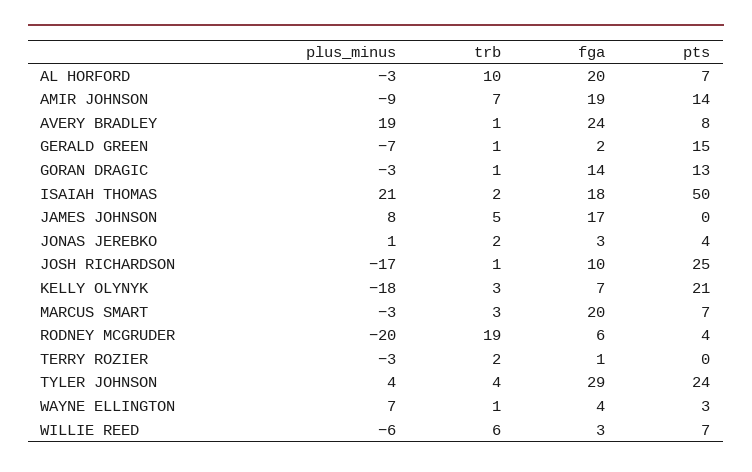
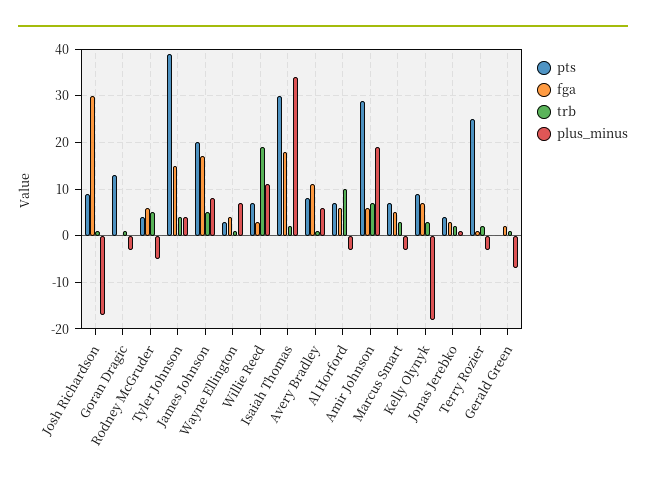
  {
    "plus_minus": {
      "AL HORFORD": -3,
-     "AMIR JOHNSON": -9,
+     "AMIR JOHNSON": 20,
-     "AVERY BRADLEY": 19,
+     "AVERY BRADLEY": 5,
      "GERALD GREEN": -7,
      "GORAN DRAGIC": -3,
-     "ISAIAH THOMAS": 21,
+     "ISAIAH THOMAS": 35,
      "JAMES JOHNSON": 8,
      "JONAS JEREBKO": 1,
      "JOSH RICHARDSON": -17,
      "KELLY OLYNYK": -18,
      "MARCUS SMART": -3,
-     "RODNEY MCGRUDER": -20,
+     "RODNEY MCGRUDER": -5,
      "TERRY ROZIER": -3,
      "TYLER JOHNSON": 4,
      "WAYNE ELLINGTON": 7,
-     "WILLIE REED": -6
+     "WILLIE REED": 10
    },
    "trb": {
      "AL HORFORD": 10,
      "AMIR JOHNSON": 7,
      "AVERY BRADLEY": 1,
      "GERALD GREEN": 1,
      "GORAN DRAGIC": 1,
      "ISAIAH THOMAS": 2,
      "JAMES JOHNSON": 5,
      "JONAS JEREBKO": 2,
      "JOSH RICHARDSON": 1,
      "KELLY OLYNYK": 3,
      "MARCUS SMART": 3,
-     "RODNEY MCGRUDER": 19,
+     "RODNEY MCGRUDER": 5,
      "TERRY ROZIER": 2,
      "TYLER JOHNSON": 4,
      "WAYNE ELLINGTON": 1,
-     "WILLIE REED": 6
+     "WILLIE REED": 20
    },
    "fga": {
-     "AL HORFORD": 20,
+     "AL HORFORD": 5,
-     "AMIR JOHNSON": 19,
+     "AMIR JOHNSON": 5,
-     "AVERY BRADLEY": 24,
+     "AVERY BRADLEY": 10,
      "GERALD GREEN": 2,
-     "GORAN DRAGIC": 14,
+     "GORAN DRAGIC": 0,
      "ISAIAH THOMAS": 18,
      "JAMES JOHNSON": 17,
      "JONAS JEREBKO": 3,
-     "JOSH RICHARDSON": 10,
+     "JOSH RICHARDSON": 30,
      "KELLY OLYNYK": 7,
-     "MARCUS SMART": 20,
+     "MARCUS SMART": 5,
      "RODNEY MCGRUDER": 6,
      "TERRY ROZIER": 1,
-     "TYLER JOHNSON": 29,
+     "TYLER JOHNSON": 15,
      "WAYNE ELLINGTON": 4,
      "WILLIE REED": 3
    },
    "pts": {
      "AL HORFORD": 7,
-     "AMIR JOHNSON": 14,
+     "AMIR JOHNSON": 30,
      "AVERY BRADLEY": 8,
-     "GERALD GREEN": 15,
+     "GERALD GREEN": 0,
      "GORAN DRAGIC": 13,
-     "ISAIAH THOMAS": 50,
+     "ISAIAH THOMAS": 30,
-     "JAMES JOHNSON": 0,
+     "JAMES JOHNSON": 20,
      "JONAS JEREBKO": 4,
-     "JOSH RICHARDSON": 25,
+     "JOSH RICHARDSON": 10,
-     "KELLY OLYNYK": 21,
+     "KELLY OLYNYK": 10,
      "MARCUS SMART": 7,
      "RODNEY MCGRUDER": 4,
-     "TERRY ROZIER": 0,
+     "TERRY ROZIER": 25,
-     "TYLER JOHNSON": 24,
+     "TYLER JOHNSON": 40,
      "WAYNE ELLINGTON": 3,
      "WILLIE REED": 7
    }
  }

